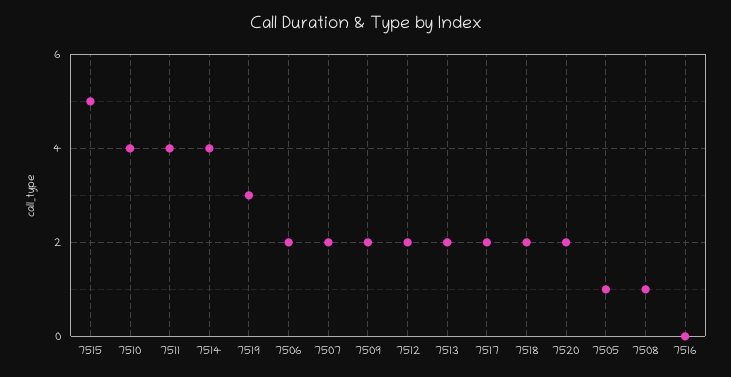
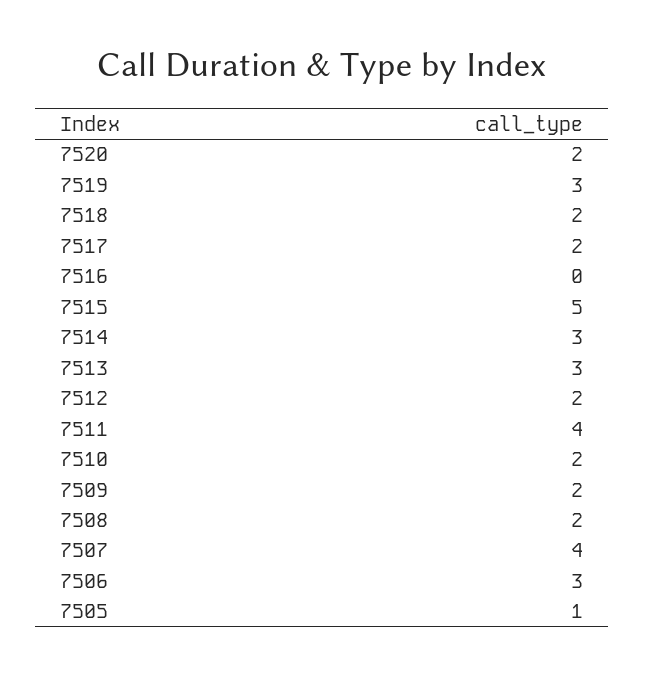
  {
    "7515": 5,
-   "7510": 4,
+   "7510": 2,
    "7511": 4,
-   "7514": 4,
+   "7514": 3,
    "7519": 3,
-   "7506": 2,
+   "7506": 3,
-   "7507": 2,
+   "7507": 4,
    "7509": 2,
    "7512": 2,
-   "7513": 2,
+   "7513": 3,
    "7517": 2,
    "7518": 2,
    "7520": 2,
    "7505": 1,
-   "7508": 1,
+   "7508": 2,
    "7516": 0
  }

